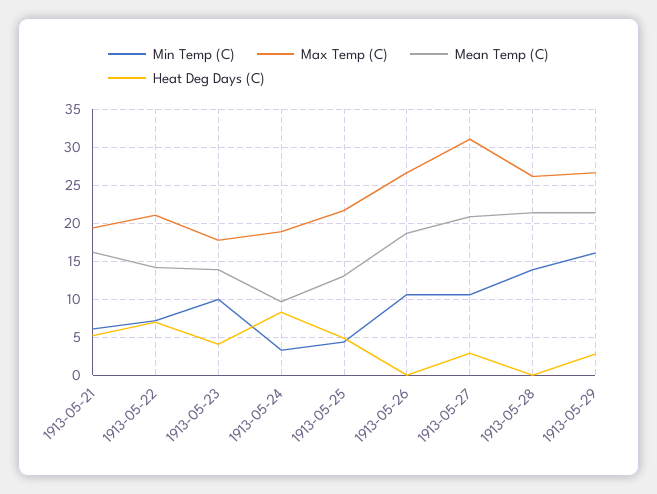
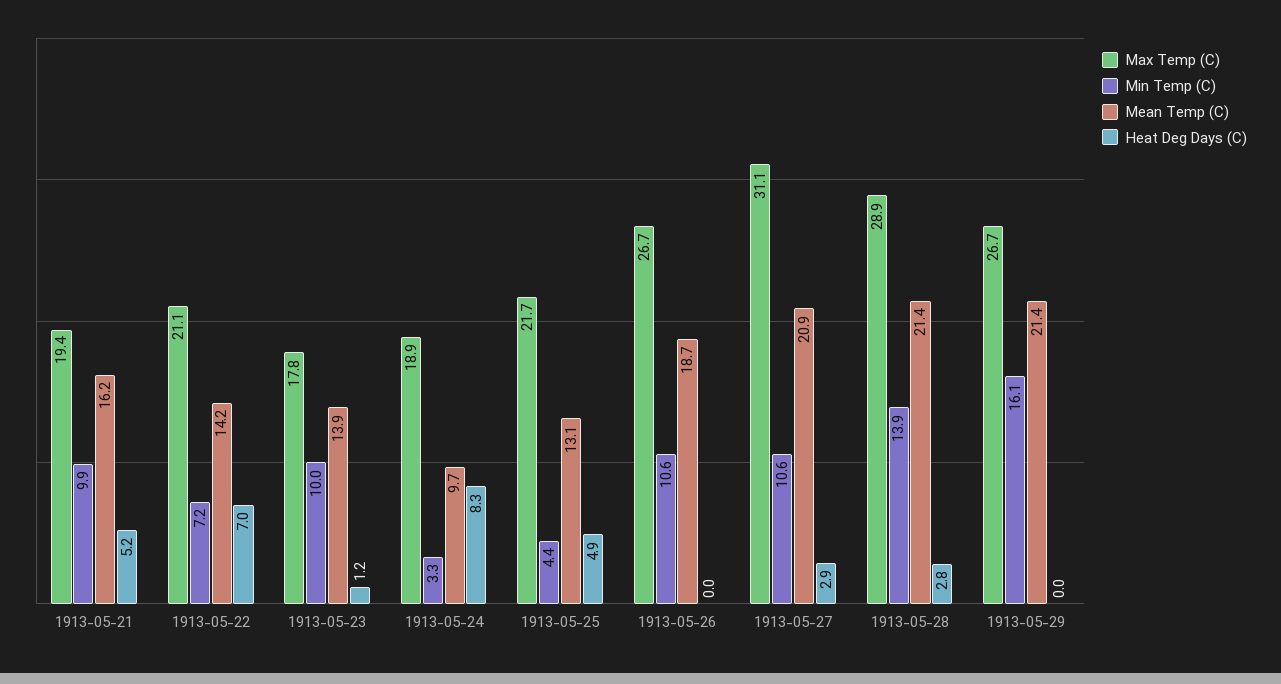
  {
    "Min Temp (C)": {
-     "1913-05-21": 6,
+     "1913-05-21": 9.9,
      "1913-05-22": 7.2,
      "1913-05-23": 10,
      "1913-05-24": 3.3,
      "1913-05-25": 4.4,
      "1913-05-26": 10.6,
      "1913-05-27": 10.6,
      "1913-05-28": 13.9,
      "1913-05-29": 16.1
    },
    "Max Temp (C)": {
      "1913-05-21": 19.4,
      "1913-05-22": 21.1,
      "1913-05-23": 17.8,
      "1913-05-24": 18.9,
      "1913-05-25": 21.7,
      "1913-05-26": 26.7,
      "1913-05-27": 31.1,
-     "1913-05-28": 26,
+     "1913-05-28": 28.9,
      "1913-05-29": 26.7
    },
    "Mean Temp (C)": {
      "1913-05-21": 16.2,
      "1913-05-22": 14.2,
      "1913-05-23": 13.9,
      "1913-05-24": 9.7,
      "1913-05-25": 13.1,
      "1913-05-26": 18.7,
      "1913-05-27": 20.9,
      "1913-05-28": 21.4,
      "1913-05-29": 21.4
    },
    "Heat Deg Days (C)": {
      "1913-05-21": 5.2,
      "1913-05-22": 7,
-     "1913-05-23": 4,
+     "1913-05-23": 1.2,
      "1913-05-24": 8.3,
      "1913-05-25": 4.9,
      "1913-05-26": 0,
      "1913-05-27": 2.9,
-     "1913-05-28": 0,
+     "1913-05-28": 2.8,
-     "1913-05-29": 3
+     "1913-05-29": 0
    }
  }

